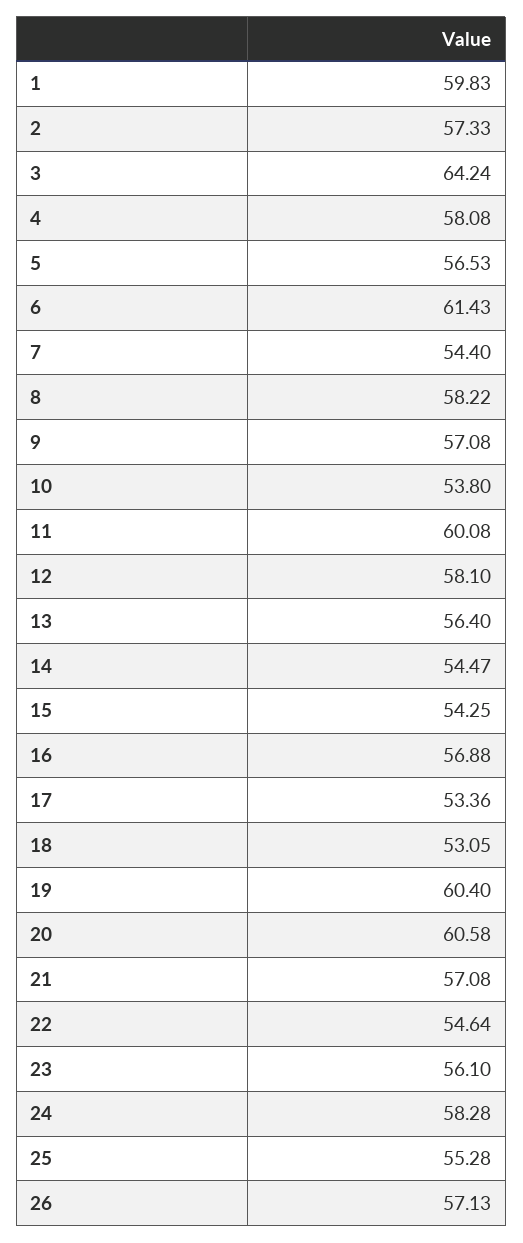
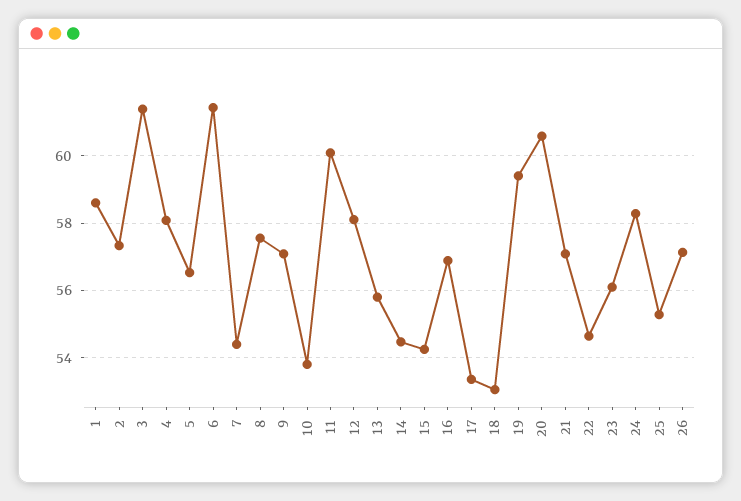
  {
-   "1": 59.83,
+   "1": 58.6,
    "2": 57.33,
-   "3": 64.24,
+   "3": 61.4,
    "4": 58.08,
    "5": 56.53,
    "6": 61.43,
    "7": 54.4,
-   "8": 58.22,
+   "8": 57.6,
    "9": 57.08,
    "10": 53.8,
    "11": 60.08,
    "12": 58.1,
-   "13": 56.4,
+   "13": 55.8,
    "14": 54.47,
    "15": 54.25,
    "16": 56.88,
    "17": 53.36,
    "18": 53.05,
-   "19": 60.4,
+   "19": 59.4,
    "20": 60.58,
    "21": 57.08,
    "22": 54.64,
    "23": 56.1,
    "24": 58.28,
    "25": 55.28,
    "26": 57.13
  }

